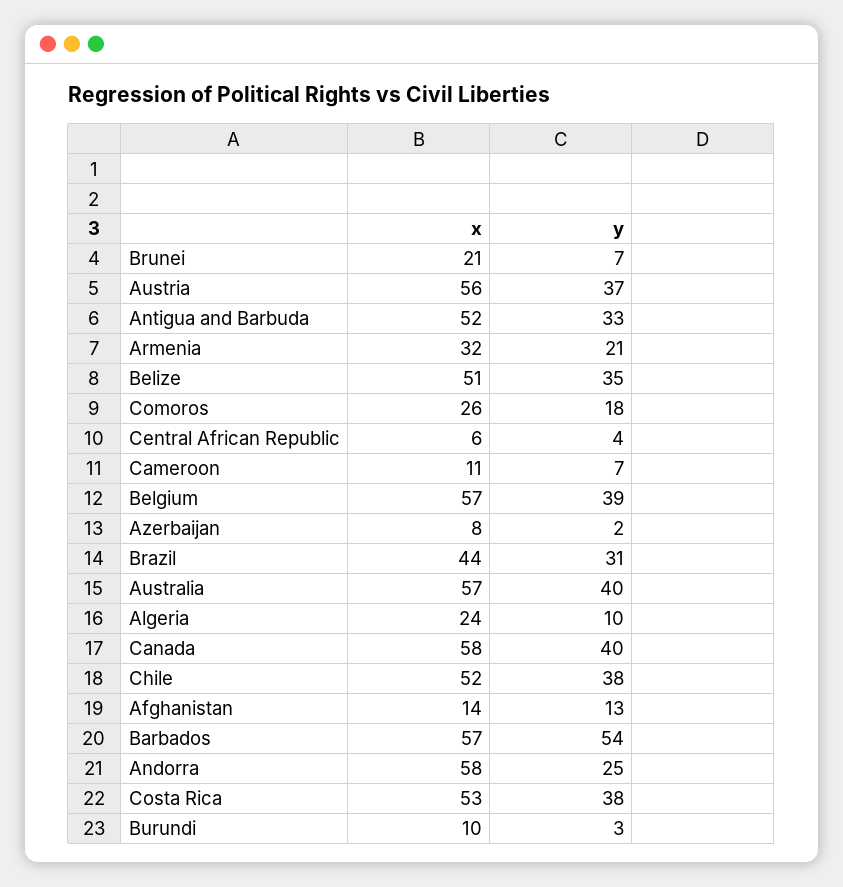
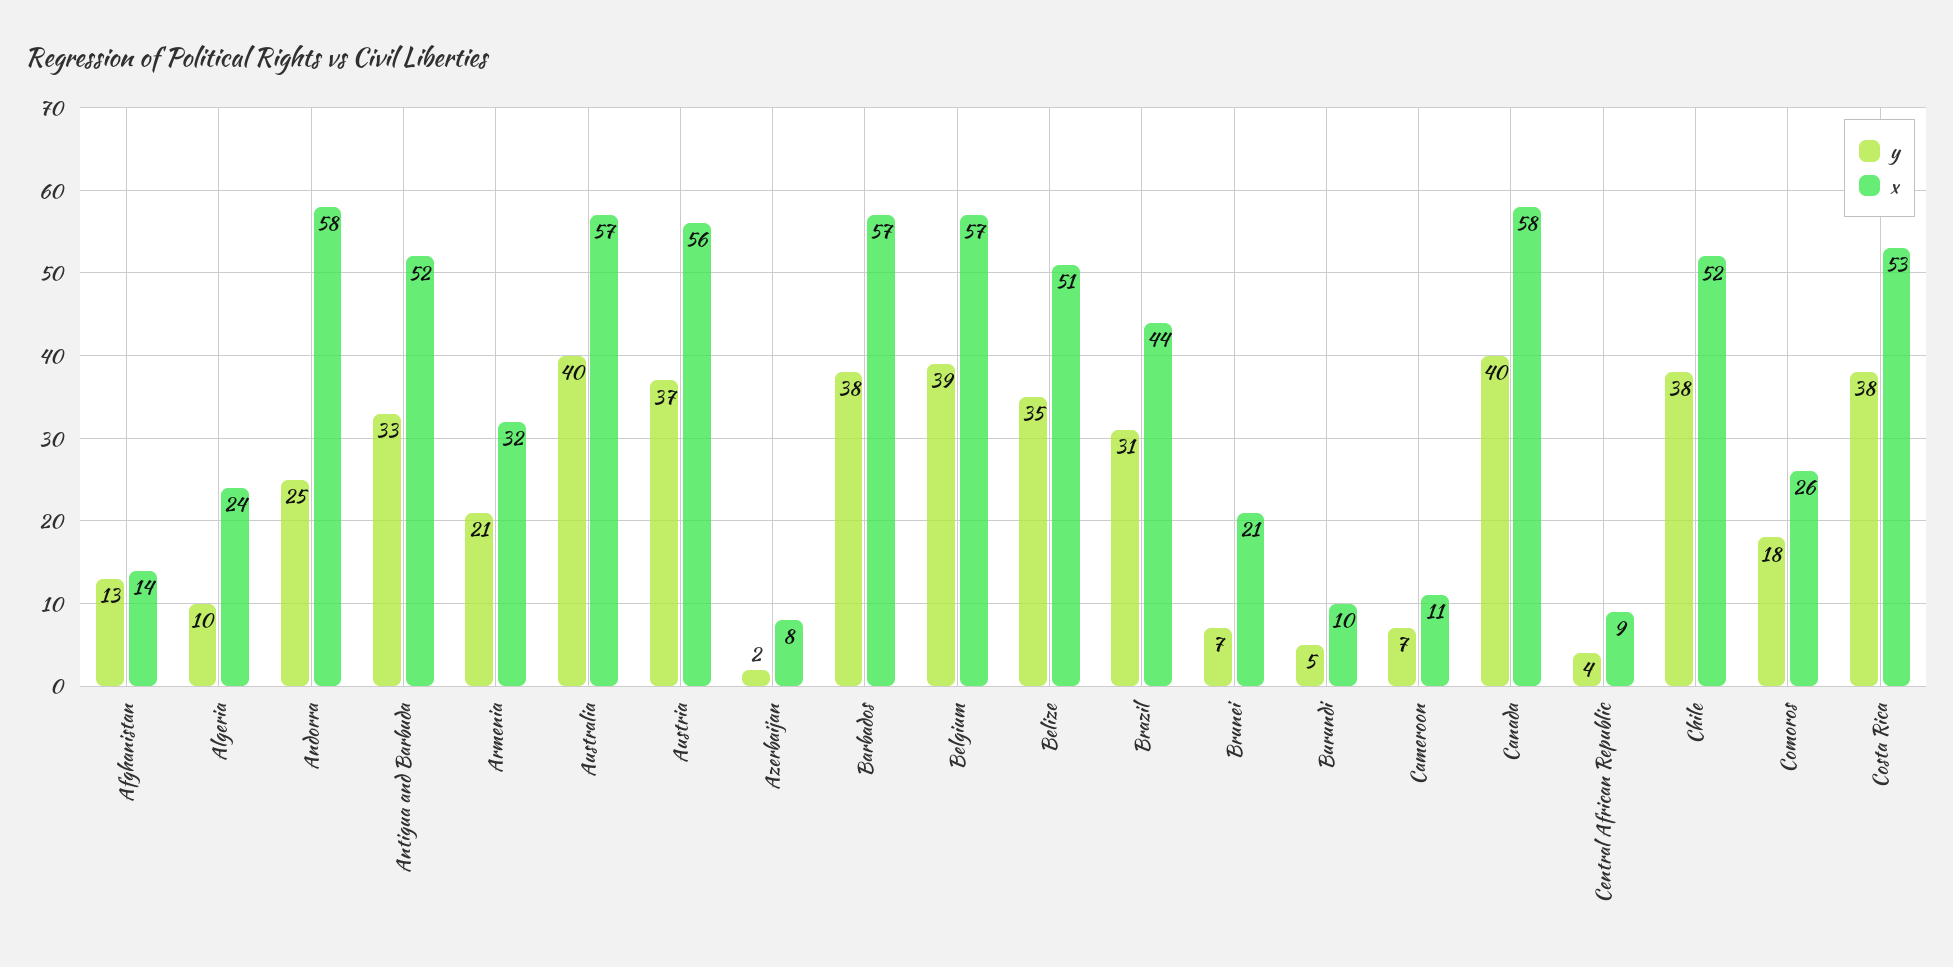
  {
    "x": {
      "Brunei": 21,
      "Austria": 56,
      "Antigua and Barbuda": 52,
      "Armenia": 32,
      "Belize": 51,
      "Comoros": 26,
-     "Central African Republic": 6,
+     "Central African Republic": 9,
      "Cameroon": 11,
      "Belgium": 57,
      "Azerbaijan": 8,
      "Brazil": 44,
      "Australia": 57,
      "Algeria": 24,
      "Canada": 58,
      "Chile": 52,
      "Afghanistan": 14,
      "Barbados": 57,
      "Andorra": 58,
      "Costa Rica": 53,
      "Burundi": 10
    },
    "y": {
      "Brunei": 7,
      "Austria": 37,
      "Antigua and Barbuda": 33,
      "Armenia": 21,
      "Belize": 35,
      "Comoros": 18,
      "Central African Republic": 4,
      "Cameroon": 7,
      "Belgium": 39,
      "Azerbaijan": 2,
      "Brazil": 31,
      "Australia": 40,
      "Algeria": 10,
      "Canada": 40,
      "Chile": 38,
      "Afghanistan": 13,
-     "Barbados": 54,
+     "Barbados": 38,
      "Andorra": 25,
      "Costa Rica": 38,
-     "Burundi": 3
+     "Burundi": 5
    }
  }

